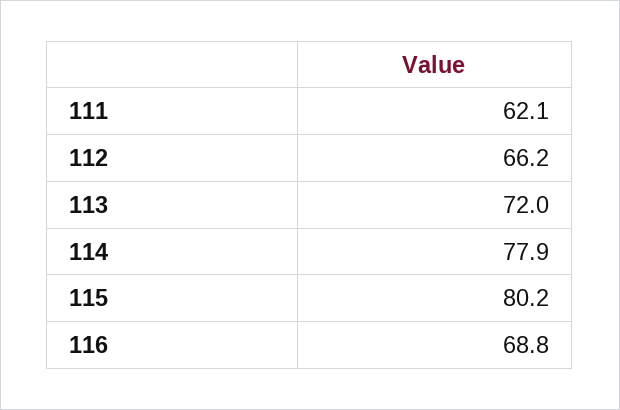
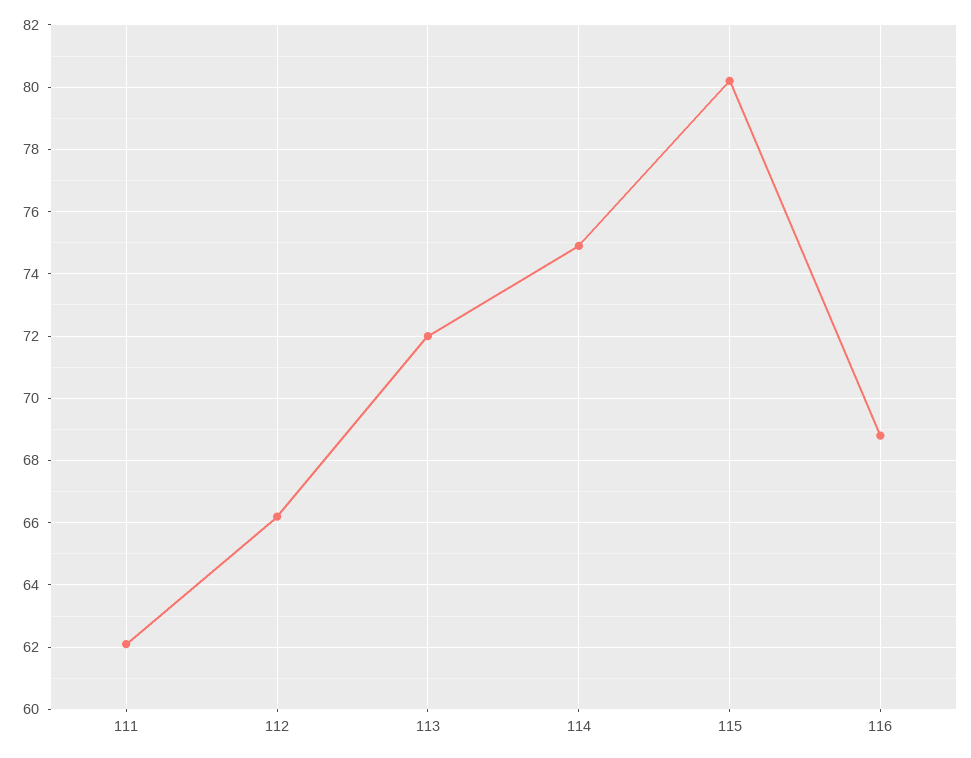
  {
    "111": 62.1,
    "112": 66.2,
    "113": 72,
-   "114": 77.9,
+   "114": 75,
    "115": 80.2,
    "116": 68.8
  }

